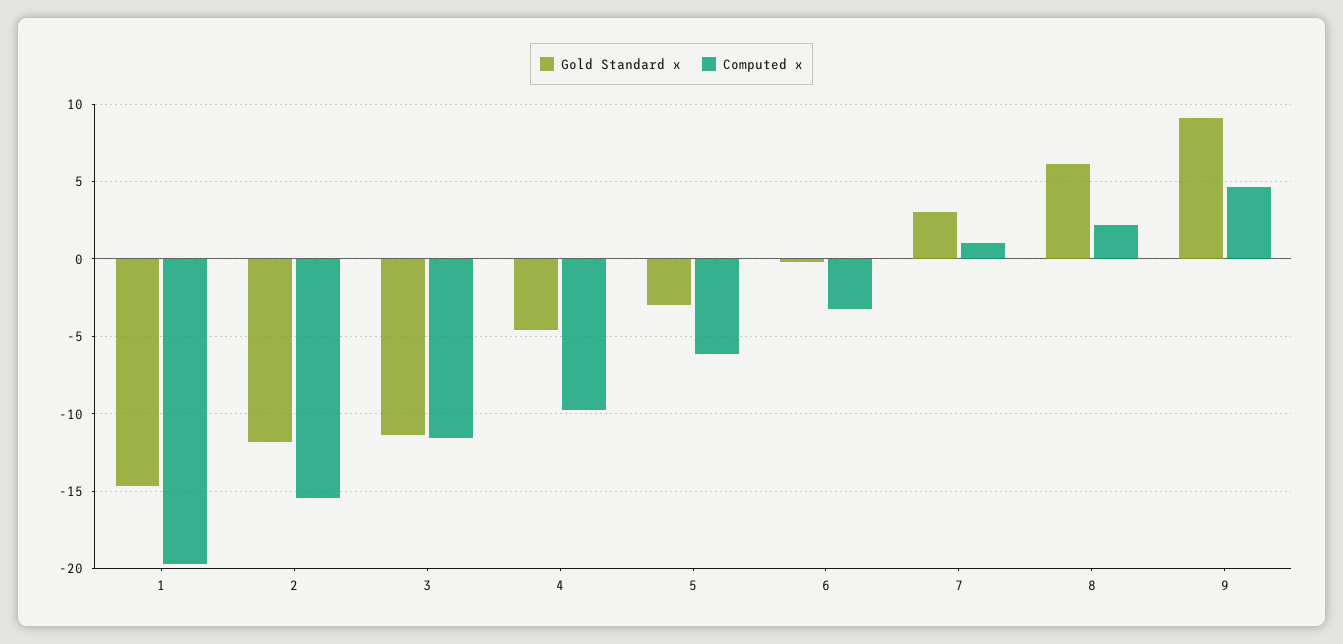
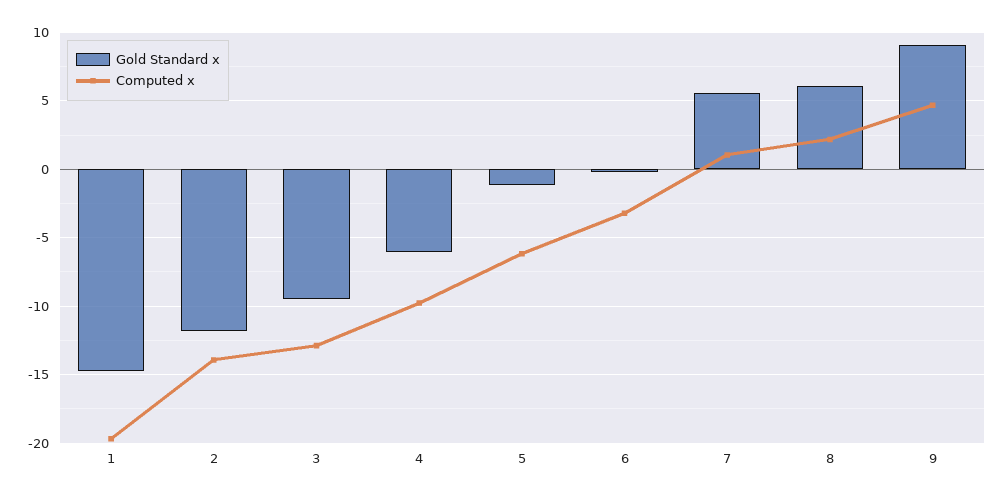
  {
    "Gold Standard x": {
      "1": -14.5,
      "2": -12,
-     "3": -11.5,
+     "3": -9.5,
-     "4": -4.5,
+     "4": -6,
-     "5": -3,
+     "5": -1,
      "6": 0,
-     "7": 3,
+     "7": 5.5,
      "8": 6,
      "9": 9
    },
    "Computed x": {
      "1": -19.5,
-     "2": -15.5,
+     "2": -14,
-     "3": -11.5,
+     "3": -13,
      "4": -10,
      "5": -6,
      "6": -3,
      "7": 1,
      "8": 2,
      "9": 4.5
    }
  }

